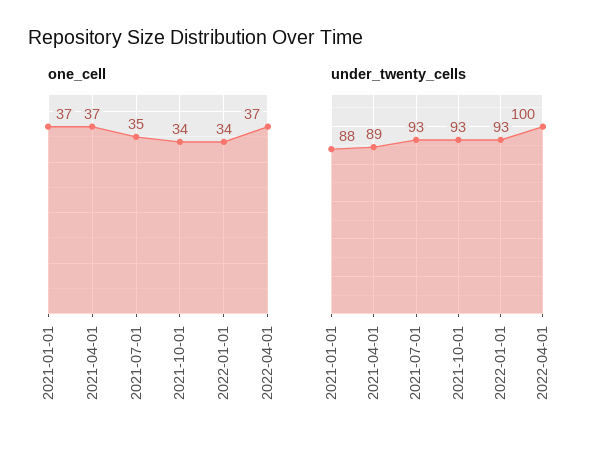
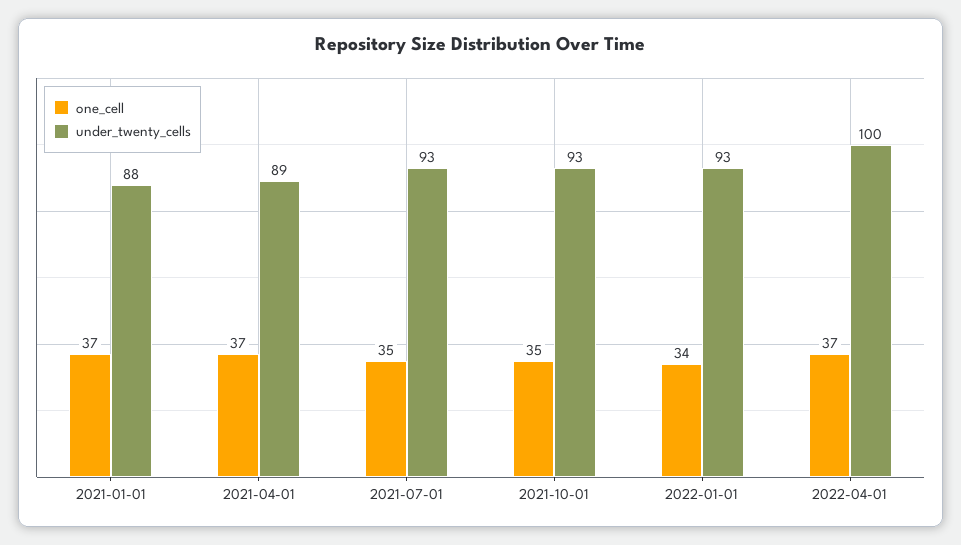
  {
    "one_cell": {
      "2021-01-01": 37,
      "2021-04-01": 37,
      "2021-07-01": 35,
-     "2021-10-01": 34,
+     "2021-10-01": 35,
      "2022-01-01": 34,
      "2022-04-01": 37
    },
    "under_twenty_cells": {
      "2021-01-01": 88,
      "2021-04-01": 89,
      "2021-07-01": 93,
      "2021-10-01": 93,
      "2022-01-01": 93,
      "2022-04-01": 100
    }
  }

